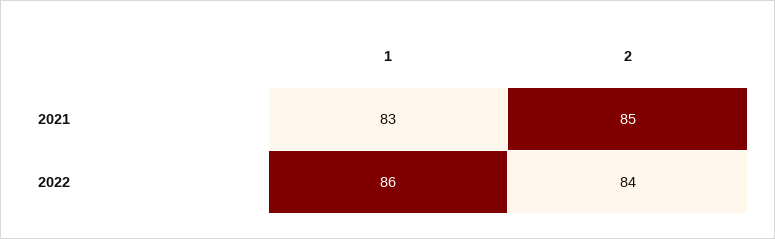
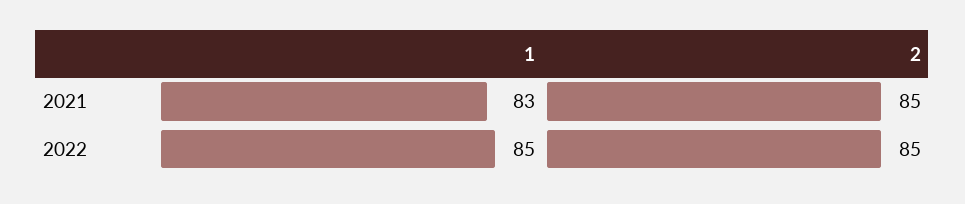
  {
    "1": {
      "2021": 83,
-     "2022": 86
+     "2022": 85
    },
    "2": {
      "2021": 85,
-     "2022": 84
+     "2022": 85
    }
  }

